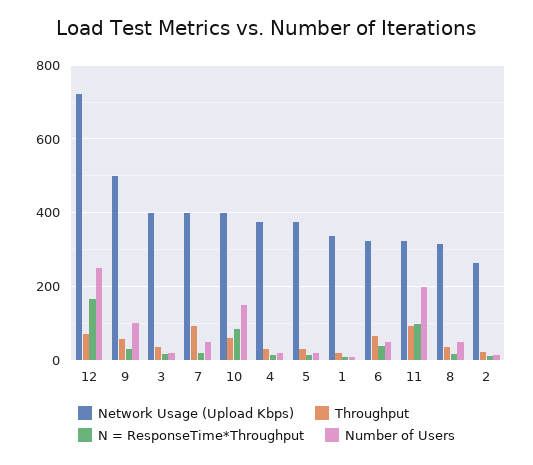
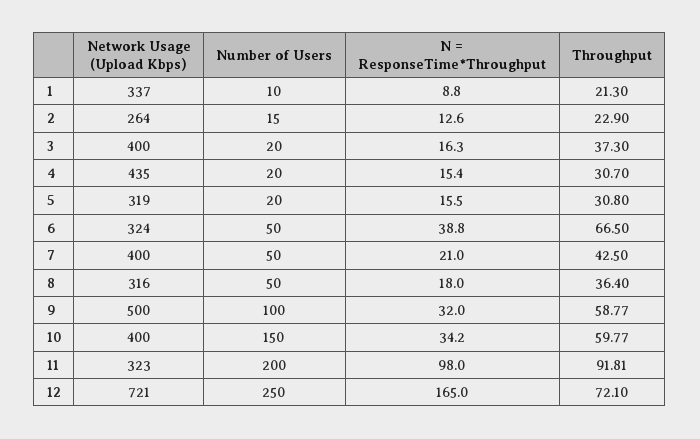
  {
    "Network Usage (Upload Kbps)": {
      "12": 721,
      "9": 500,
      "3": 400,
      "7": 400,
      "10": 400,
-     "4": 380,
+     "4": 435,
-     "5": 380,
+     "5": 319,
      "1": 337,
      "6": 324,
      "11": 323,
      "8": 316,
      "2": 264
    },
    "Throughput": {
      "12": 72.1,
      "9": 58.77,
      "3": 37.3,
-     "7": 100,
+     "7": 42.5,
      "10": 59.77,
      "4": 30.7,
      "5": 30.8,
      "1": 21.3,
      "6": 66.5,
      "11": 91.81,
      "8": 36.4,
      "2": 22.9
    },
    "N = ResponseTime*Throughput": {
      "12": 165,
      "9": 32,
      "3": 16.3,
      "7": 21,
-     "10": 80,
+     "10": 34.2,
      "4": 15.4,
      "5": 15.5,
      "1": 8.8,
      "6": 38.8,
      "11": 98,
      "8": 18,
      "2": 12.6
    },
    "Number of Users": {
      "12": 250,
      "9": 100,
      "3": 20,
      "7": 50,
      "10": 150,
      "4": 20,
      "5": 20,
      "1": 10,
      "6": 50,
      "11": 200,
      "8": 50,
      "2": 15
    }
  }

